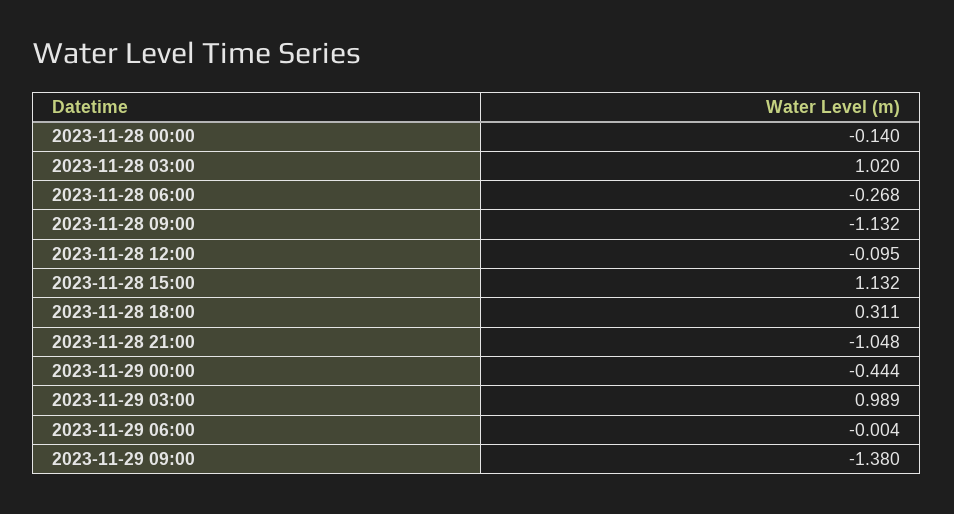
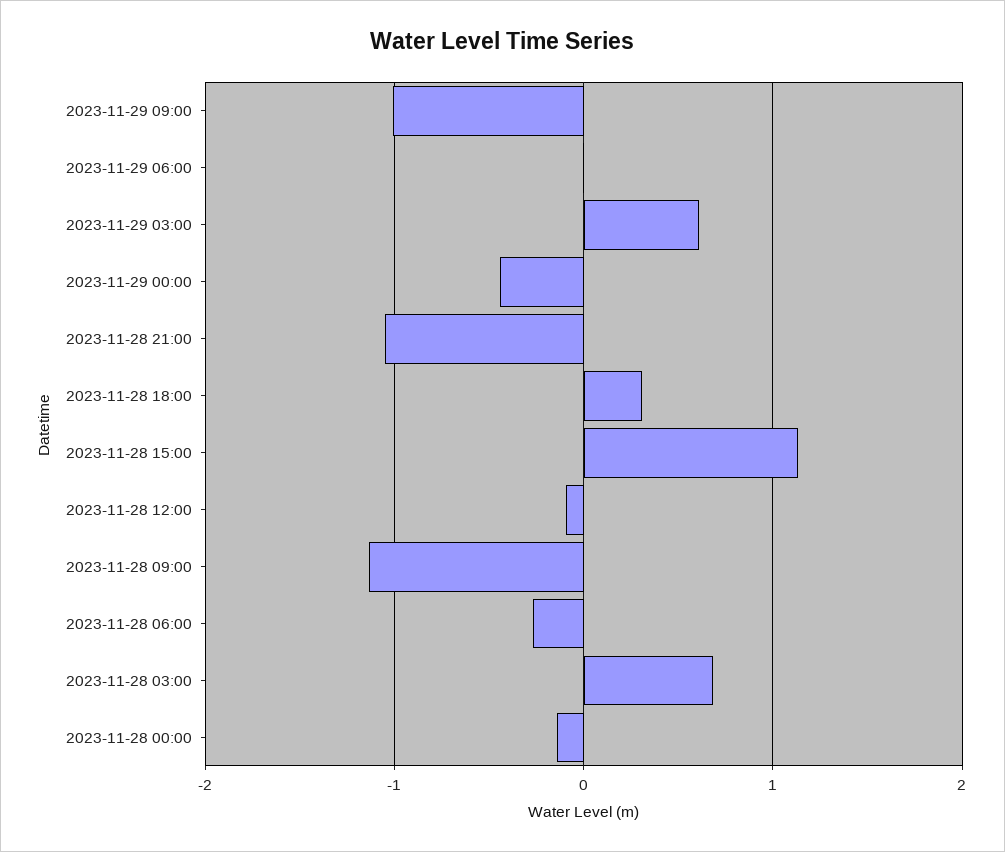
  {
    "2023-11-28 00:00": -0.14,
-   "2023-11-28 03:00": 1.02,
+   "2023-11-28 03:00": 0.7,
    "2023-11-28 06:00": -0.268,
    "2023-11-28 09:00": -1.132,
    "2023-11-28 12:00": -0.095,
    "2023-11-28 15:00": 1.132,
    "2023-11-28 18:00": 0.311,
    "2023-11-28 21:00": -1.048,
    "2023-11-29 00:00": -0.444,
-   "2023-11-29 03:00": 0.989,
+   "2023-11-29 03:00": 0.6,
    "2023-11-29 06:00": -0.004,
-   "2023-11-29 09:00": -1.38
+   "2023-11-29 09:00": -1
  }

